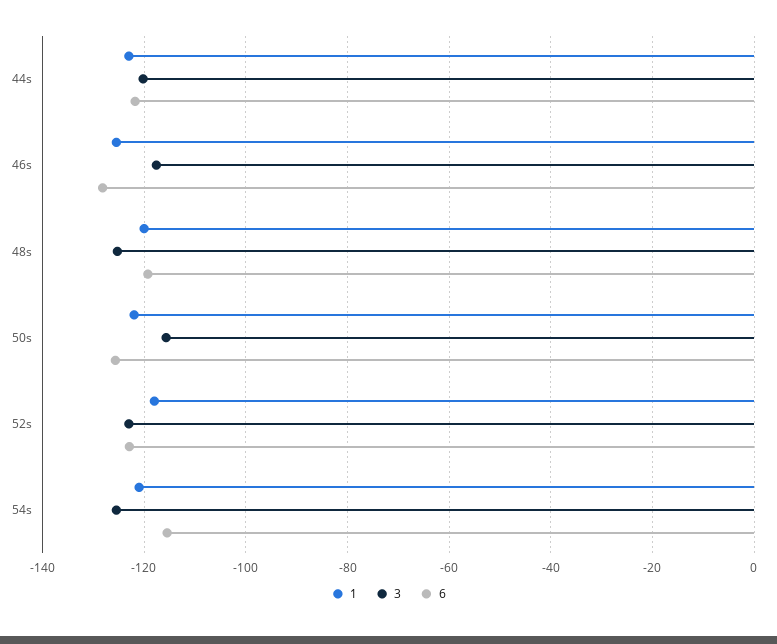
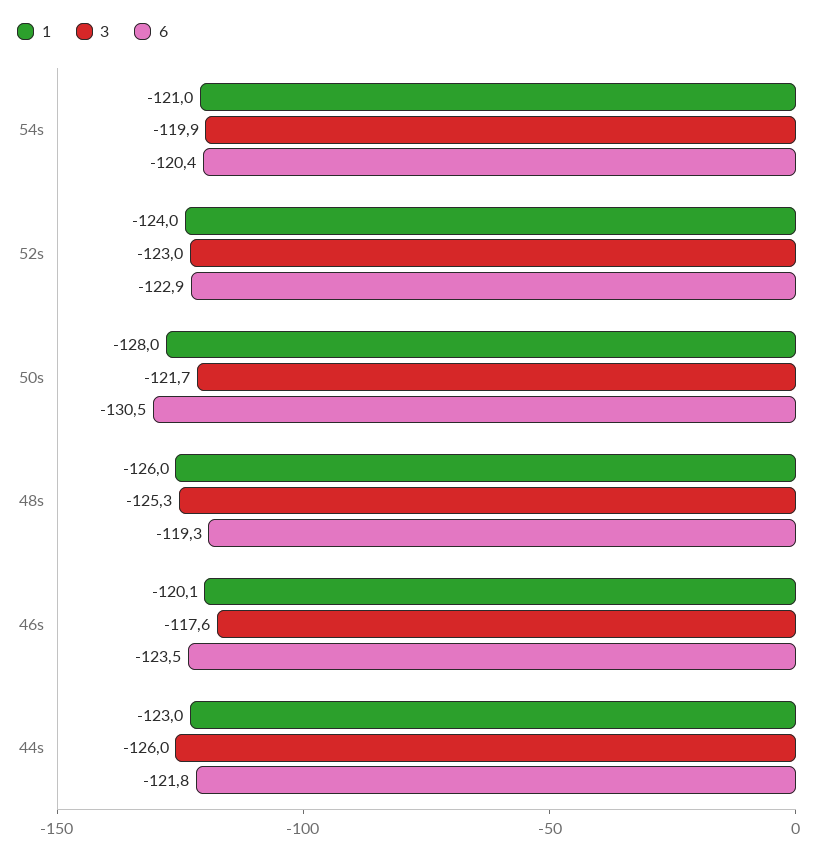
  {
    "1": {
      "44s": -123,
-     "46s": -126,
+     "46s": -120.1,
-     "48s": -120,
+     "48s": -126,
-     "50s": -122,
+     "50s": -128,
-     "52s": -118,
+     "52s": -124,
      "54s": -121
    },
    "3": {
-     "44s": -120,
+     "44s": -126,
      "46s": -117.6,
      "48s": -125.3,
-     "50s": -116,
+     "50s": -121.7,
      "52s": -123,
-     "54s": -126
+     "54s": -119.9
    },
    "6": {
      "44s": -121.8,
-     "46s": -128,
+     "46s": -123.5,
      "48s": -119.3,
-     "50s": -126,
+     "50s": -130.5,
      "52s": -122.9,
-     "54s": -116
+     "54s": -120.4
    }
  }

